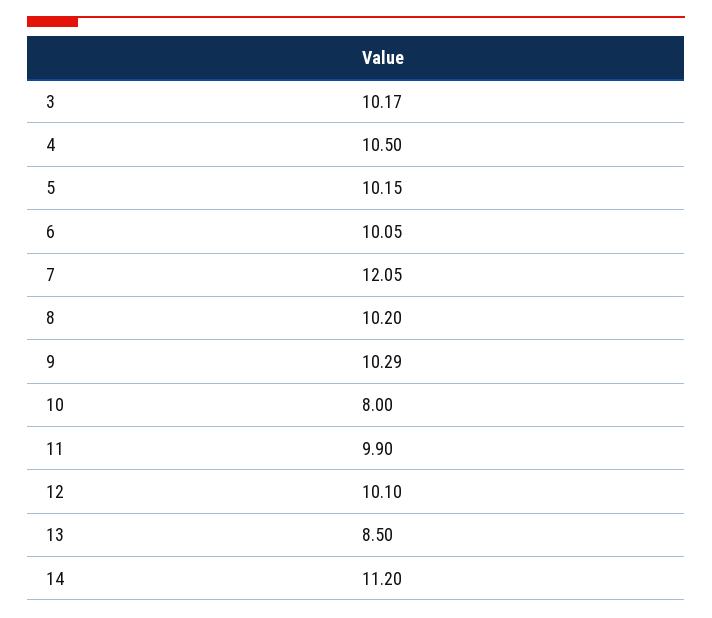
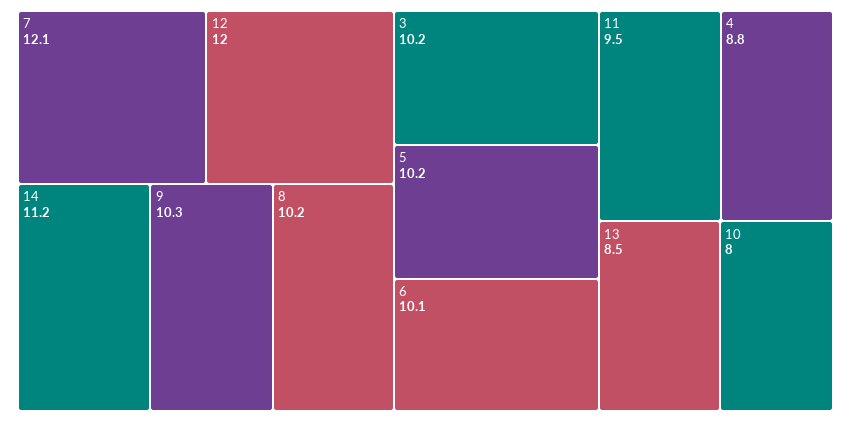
  {
    "3": 10.17,
-   "4": 10.5,
+   "4": 8.8,
    "5": 10.15,
    "6": 10.05,
    "7": 12.05,
    "8": 10.2,
    "9": 10.29,
    "10": 8,
-   "11": 9.9,
+   "11": 9.5,
-   "12": 10.1,
+   "12": 12,
    "13": 8.5,
    "14": 11.2
  }

